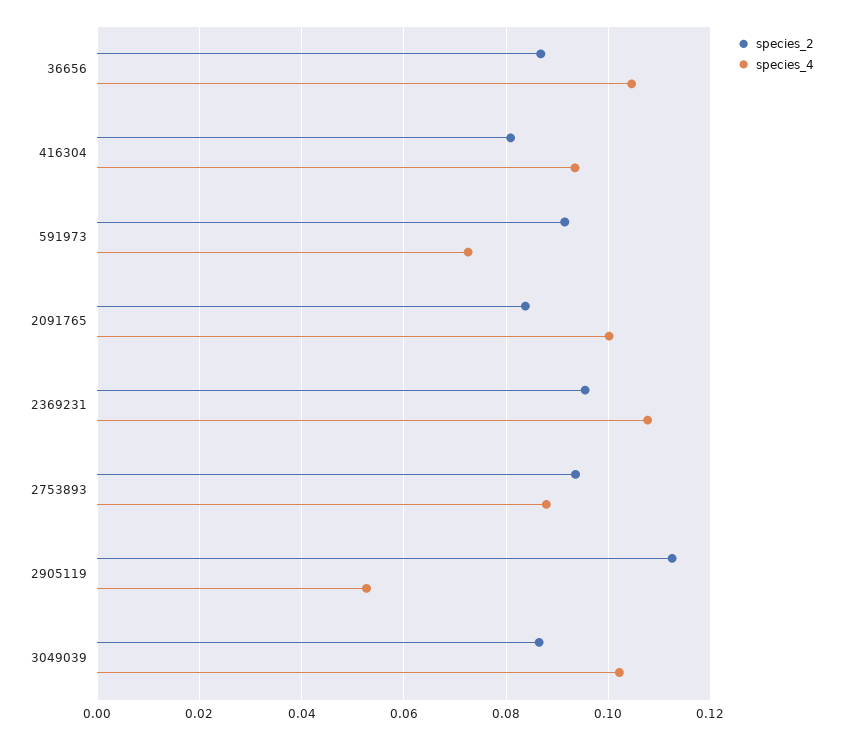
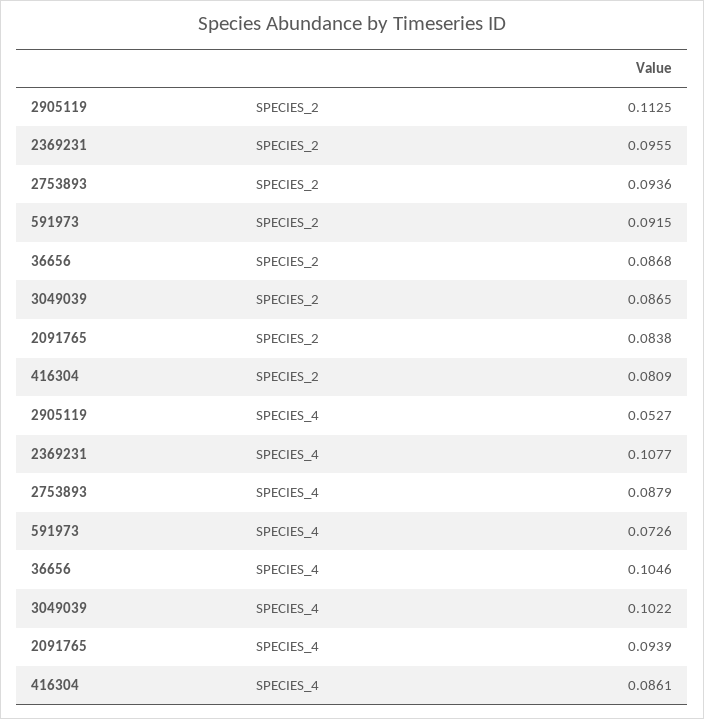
  {
    "species_2": {
      "36656": 0.0868,
      "416304": 0.0809,
      "591973": 0.0915,
      "2091765": 0.0838,
      "2369231": 0.0955,
      "2753893": 0.0936,
      "2905119": 0.1125,
      "3049039": 0.0865
    },
    "species_4": {
      "36656": 0.1046,
-     "416304": 0.094,
+     "416304": 0.0861,
      "591973": 0.0726,
-     "2091765": 0.1,
+     "2091765": 0.0939,
      "2369231": 0.1077,
      "2753893": 0.0879,
      "2905119": 0.0527,
      "3049039": 0.1022
    }
  }

